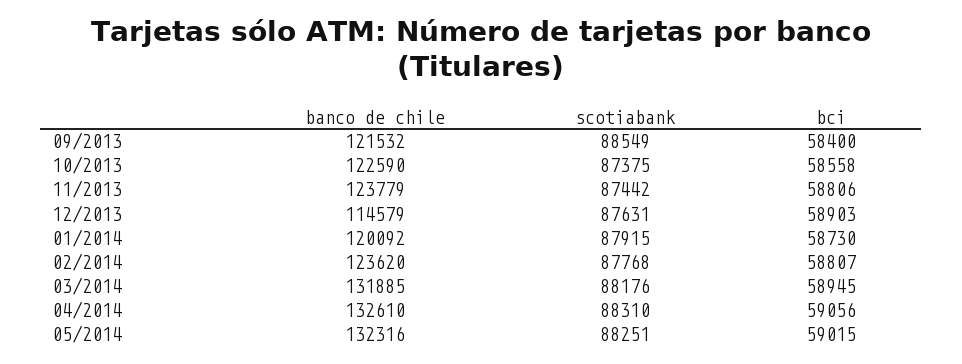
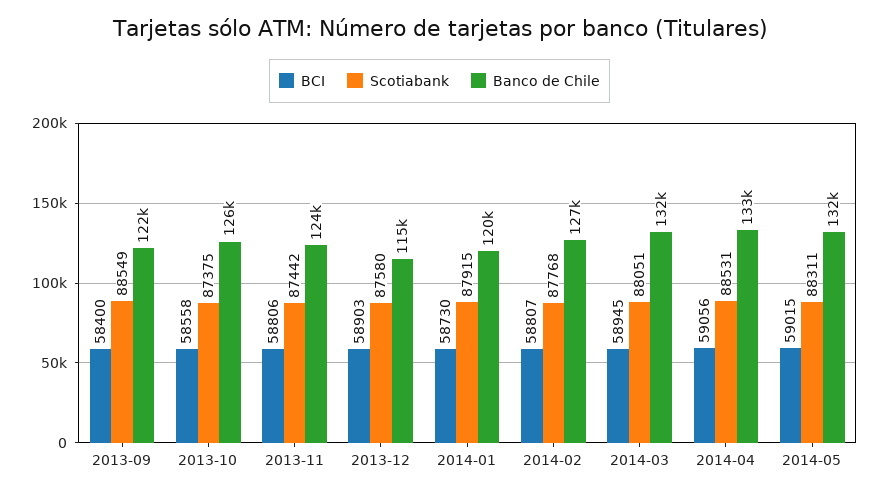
  {
    "banco de chile": {
      "09/2013": 121532,
-     "10/2013": 122590,
+     "10/2013": 126000,
      "11/2013": 123779,
      "12/2013": 114579,
      "01/2014": 120092,
-     "02/2014": 123620,
+     "02/2014": 127000,
      "03/2014": 131885,
      "04/2014": 132610,
      "05/2014": 132316
    },
    "scotiabank": {
      "09/2013": 88549,
      "10/2013": 87375,
      "11/2013": 87442,
-     "12/2013": 87631,
+     "12/2013": 87580,
      "01/2014": 87915,
      "02/2014": 87768,
-     "03/2014": 88176,
+     "03/2014": 88051,
-     "04/2014": 88310,
+     "04/2014": 88531,
-     "05/2014": 88251
+     "05/2014": 88311
    },
    "bci": {
      "09/2013": 58400,
      "10/2013": 58558,
      "11/2013": 58806,
      "12/2013": 58903,
      "01/2014": 58730,
      "02/2014": 58807,
      "03/2014": 58945,
      "04/2014": 59056,
      "05/2014": 59015
    }
  }

